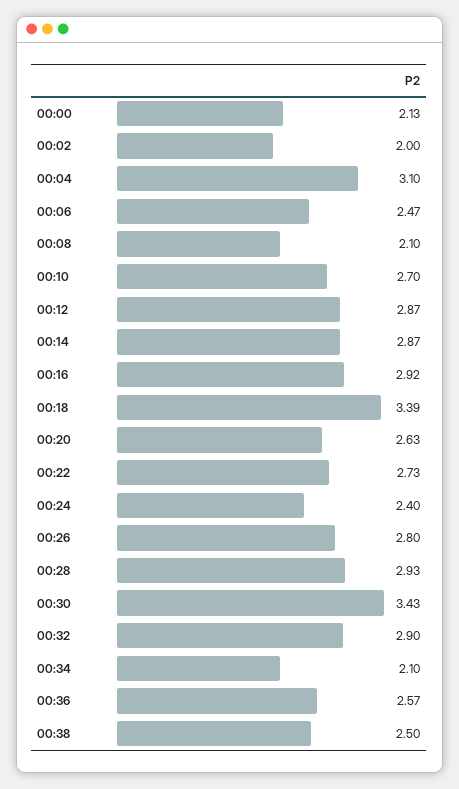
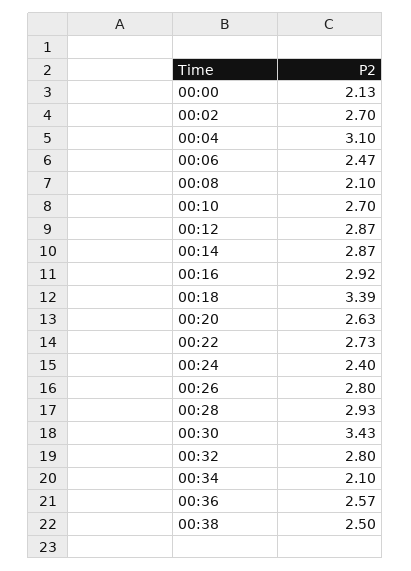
  {
    "00:00": 2.13,
-   "00:02": 2,
+   "00:02": 2.7,
    "00:04": 3.1,
    "00:06": 2.47,
    "00:08": 2.1,
    "00:10": 2.7,
    "00:12": 2.87,
    "00:14": 2.87,
    "00:16": 2.92,
    "00:18": 3.39,
    "00:20": 2.63,
    "00:22": 2.73,
    "00:24": 2.4,
    "00:26": 2.8,
    "00:28": 2.93,
    "00:30": 3.43,
-   "00:32": 2.9,
+   "00:32": 2.8,
    "00:34": 2.1,
    "00:36": 2.57,
    "00:38": 2.5
  }

